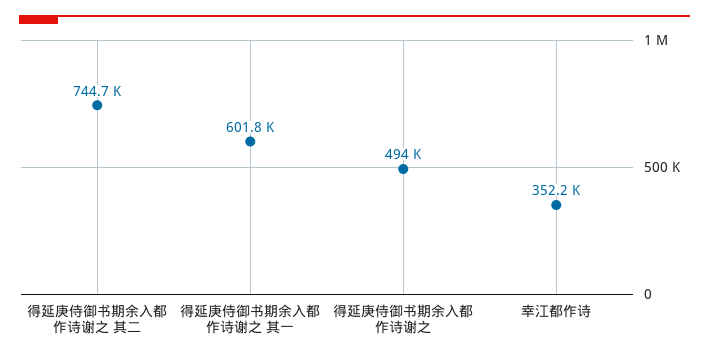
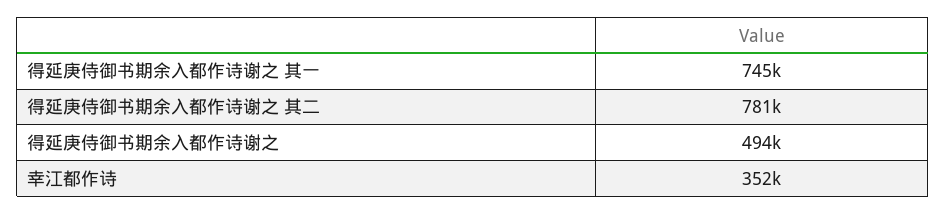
  {
-   "得延庚侍御书期余入都作诗谢之 其二": 744700,
+   "得延庚侍御书期余入都作诗谢之 其二": 781000,
-   "得延庚侍御书期余入都作诗谢之 其一": 601800,
+   "得延庚侍御书期余入都作诗谢之 其一": 745000,
    "得延庚侍御书期余入都作诗谢之": 494000,
    "幸江都作诗": 352200
  }

